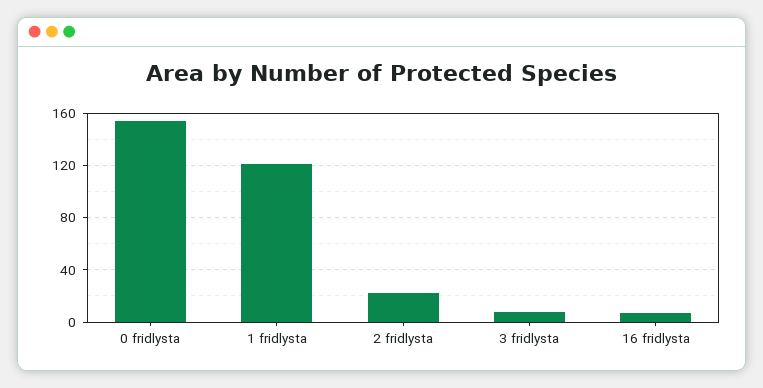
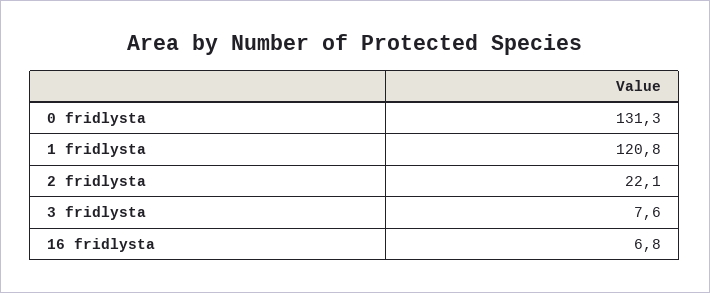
  {
-   "0 fridlysta": 155,
+   "0 fridlysta": 131.3,
    "1 fridlysta": 120.8,
    "2 fridlysta": 22.1,
    "3 fridlysta": 7.6,
    "16 fridlysta": 6.8
  }

